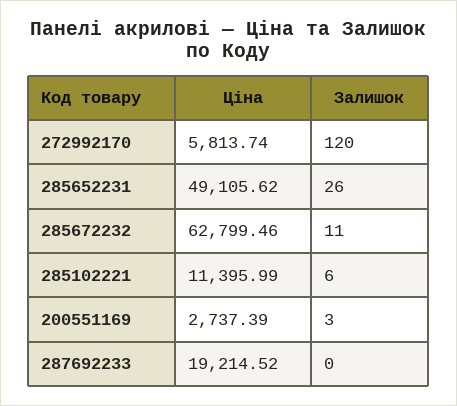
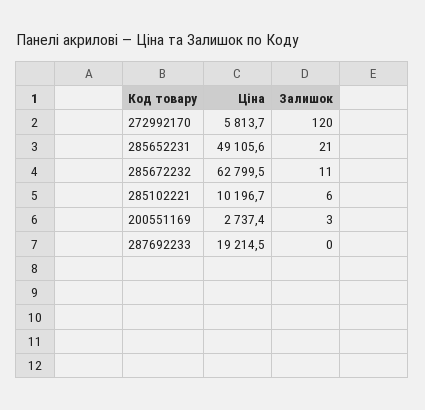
  {
    "Ціна": {
      "272992170": 5813.74,
      "285652231": 49105.62,
      "285672232": 62799.46,
-     "285102221": 11395.99,
+     "285102221": 10196.7,
      "200551169": 2737.39,
      "287692233": 19214.52
    },
    "Залишок": {
      "272992170": 120,
-     "285652231": 26,
+     "285652231": 21,
      "285672232": 11,
      "285102221": 6,
      "200551169": 3,
      "287692233": 0
    }
  }

